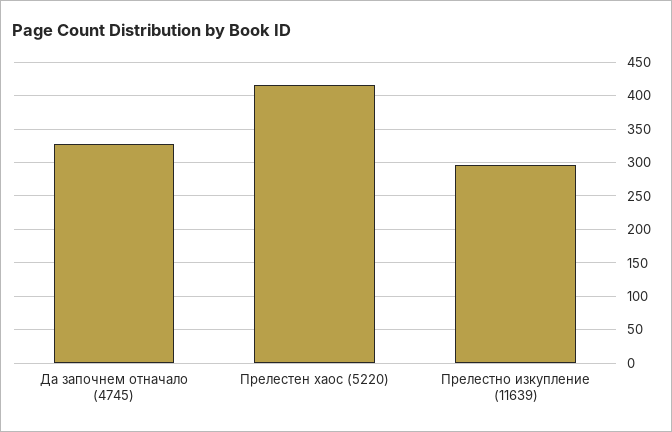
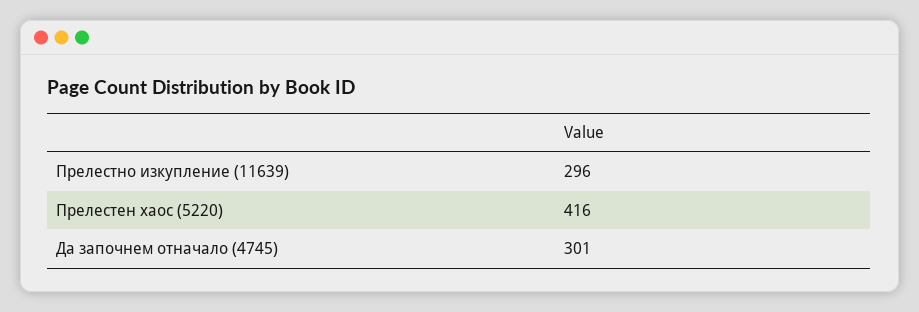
  {
-   "Да започнем отначало (4745)": 330,
+   "Да започнем отначало (4745)": 301,
    "Прелестен хаос (5220)": 416,
    "Прелестно изкупление (11639)": 296
  }

